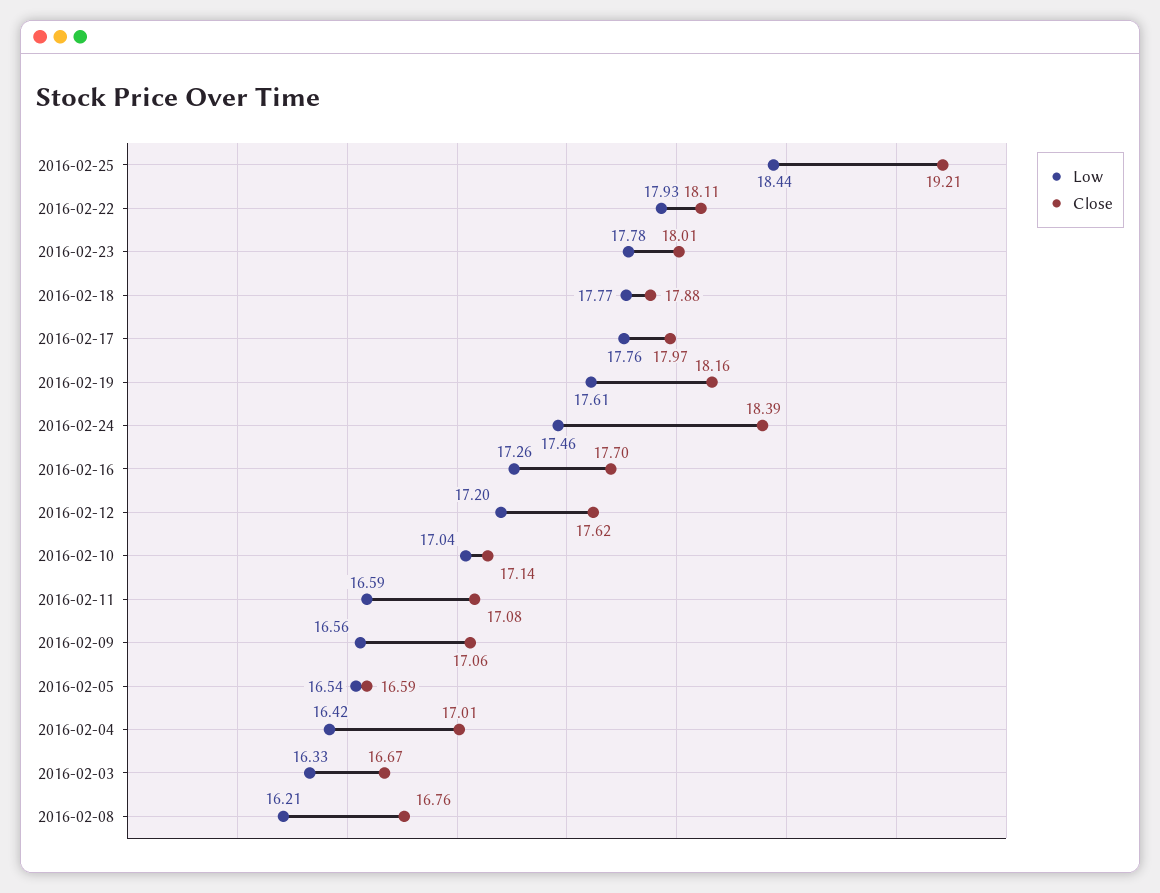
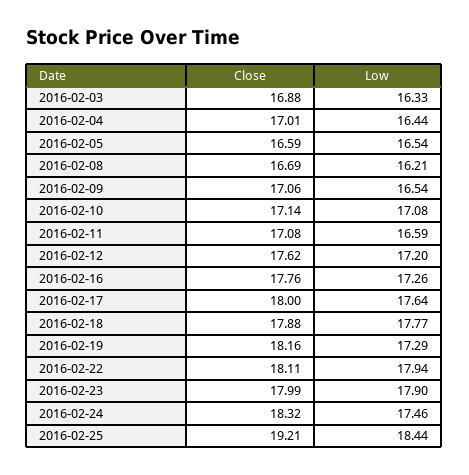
  {
    "Low": {
      "2016-02-25": 18.44,
-     "2016-02-22": 17.93,
+     "2016-02-22": 17.94,
-     "2016-02-23": 17.78,
+     "2016-02-23": 17.9,
      "2016-02-18": 17.77,
-     "2016-02-17": 17.76,
+     "2016-02-17": 17.64,
-     "2016-02-19": 17.61,
+     "2016-02-19": 17.29,
      "2016-02-24": 17.46,
      "2016-02-16": 17.26,
      "2016-02-12": 17.2,
-     "2016-02-10": 17.04,
+     "2016-02-10": 17.08,
      "2016-02-11": 16.59,
-     "2016-02-09": 16.56,
+     "2016-02-09": 16.54,
      "2016-02-05": 16.54,
-     "2016-02-04": 16.42,
+     "2016-02-04": 16.44,
      "2016-02-03": 16.33,
      "2016-02-08": 16.21
    },
    "Close": {
      "2016-02-25": 19.21,
      "2016-02-22": 18.11,
-     "2016-02-23": 18.01,
+     "2016-02-23": 17.99,
      "2016-02-18": 17.88,
-     "2016-02-17": 17.97,
+     "2016-02-17": 18,
      "2016-02-19": 18.16,
-     "2016-02-24": 18.39,
+     "2016-02-24": 18.32,
-     "2016-02-16": 17.7,
+     "2016-02-16": 17.76,
      "2016-02-12": 17.62,
      "2016-02-10": 17.14,
      "2016-02-11": 17.08,
      "2016-02-09": 17.06,
      "2016-02-05": 16.59,
      "2016-02-04": 17.01,
-     "2016-02-03": 16.67,
+     "2016-02-03": 16.88,
-     "2016-02-08": 16.76
+     "2016-02-08": 16.69
    }
  }

